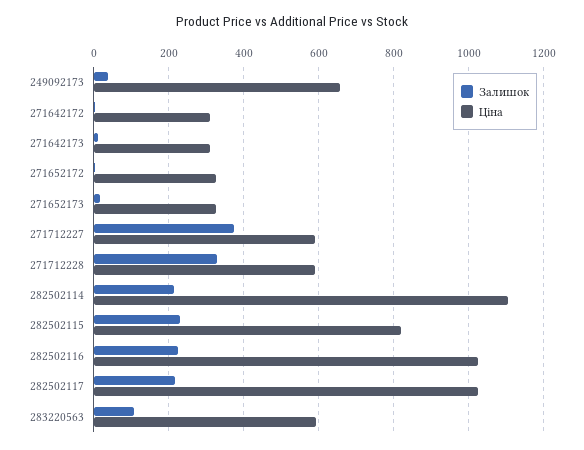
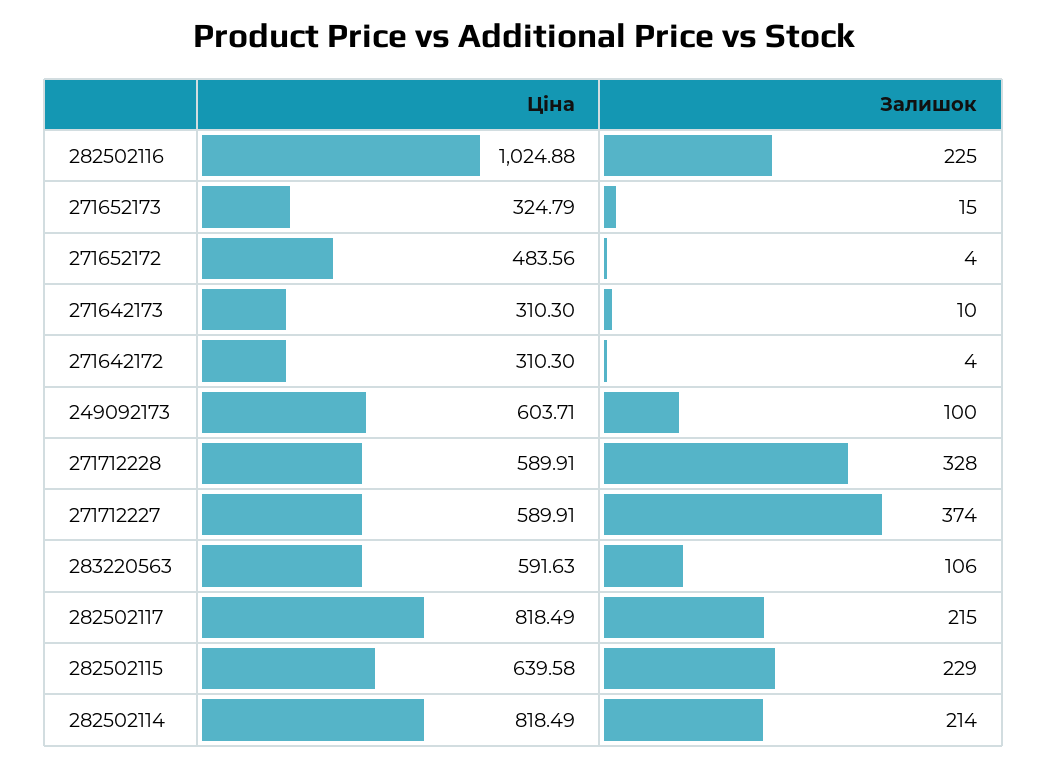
  {
    "Залишок": {
-     "249092173": 40,
+     "249092173": 100,
      "271642172": 4,
      "271642173": 10,
      "271652172": 4,
      "271652173": 15,
      "271712227": 374,
      "271712228": 328,
      "282502114": 214,
      "282502115": 229,
      "282502116": 225,
      "282502117": 215,
      "283220563": 106
    },
    "Ціна": {
-     "249092173": 660,
+     "249092173": 603.71,
      "271642172": 310.3,
      "271642173": 310.3,
-     "271652172": 320,
+     "271652172": 483.56,
      "271652173": 324.79,
      "271712227": 589.91,
      "271712228": 589.91,
-     "282502114": 1100,
+     "282502114": 818.49,
-     "282502115": 820,
+     "282502115": 639.58,
      "282502116": 1024.88,
-     "282502117": 1020,
+     "282502117": 818.49,
      "283220563": 591.63
    }
  }

